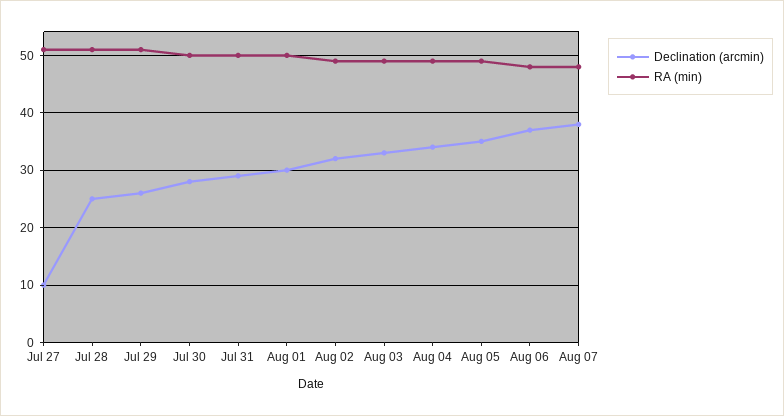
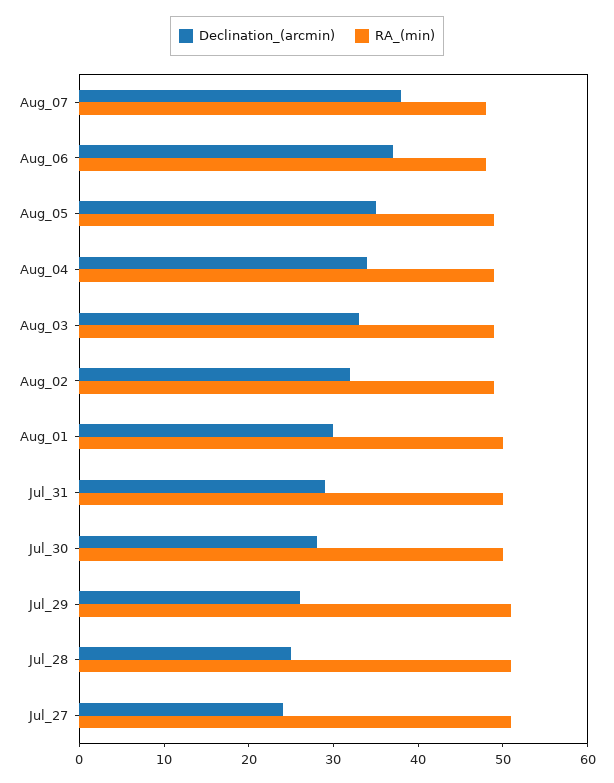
  {
    "Declination (arcmin)": {
-     "Jul 27": 10,
+     "Jul 27": 24,
      "Jul 28": 25,
      "Jul 29": 26,
      "Jul 30": 28,
      "Jul 31": 29,
      "Aug 01": 30,
      "Aug 02": 32,
      "Aug 03": 33,
      "Aug 04": 34,
      "Aug 05": 35,
      "Aug 06": 37,
      "Aug 07": 38
    },
    "RA (min)": {
      "Jul 27": 51,
      "Jul 28": 51,
      "Jul 29": 51,
      "Jul 30": 50,
      "Jul 31": 50,
      "Aug 01": 50,
      "Aug 02": 49,
      "Aug 03": 49,
      "Aug 04": 49,
      "Aug 05": 49,
      "Aug 06": 48,
      "Aug 07": 48
    }
  }

